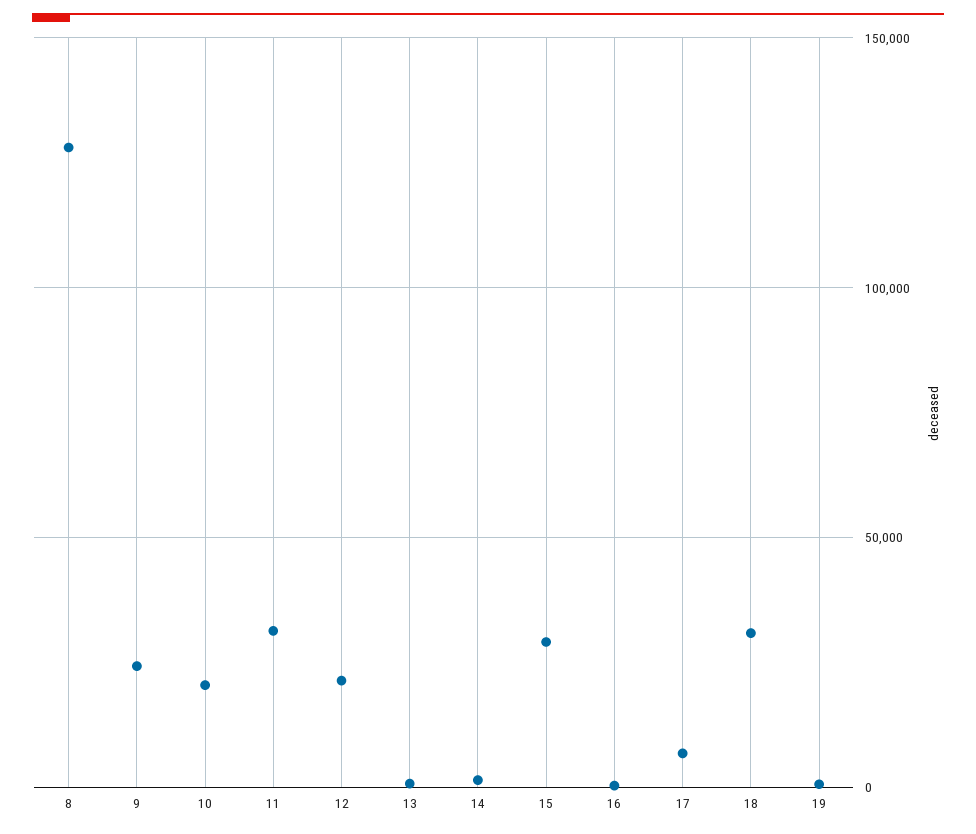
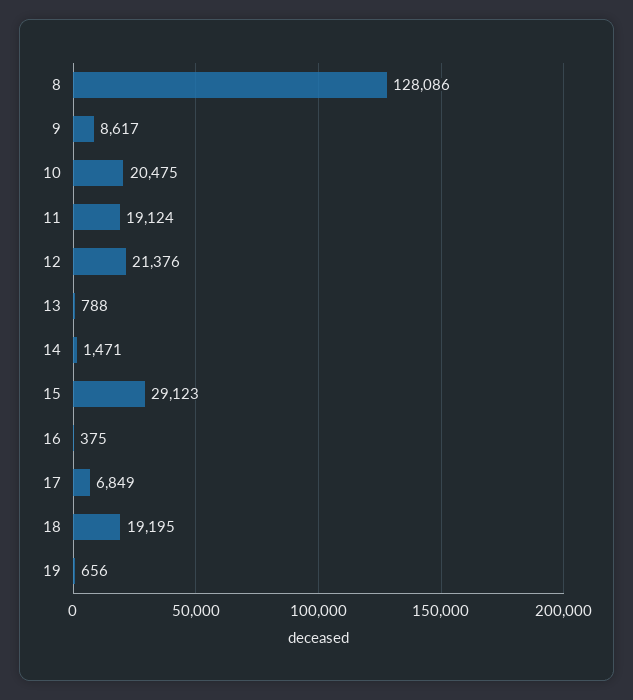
  {
    "8": 128086,
-   "9": 25000,
+   "9": 8617,
    "10": 20475,
-   "11": 30000,
+   "11": 19124,
    "12": 21376,
    "13": 788,
    "14": 1471,
    "15": 29123,
    "16": 375,
    "17": 6849,
-   "18": 30000,
+   "18": 19195,
    "19": 656
  }

